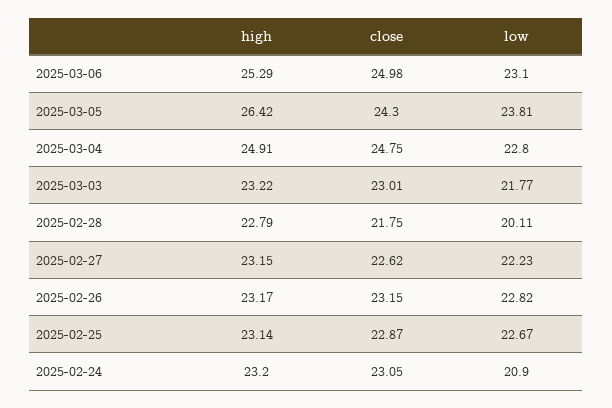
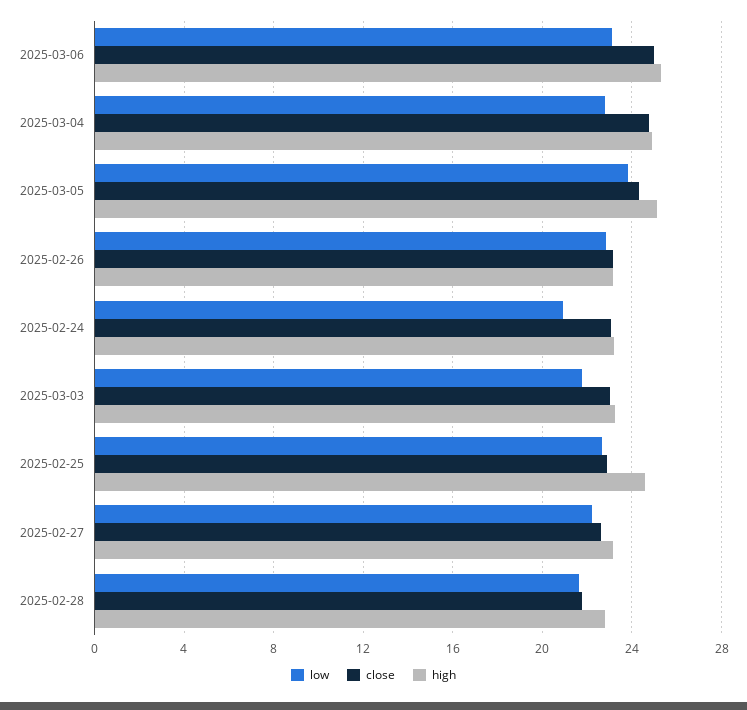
  {
    "high": {
      "2025-03-06": 25.29,
-     "2025-03-05": 26.42,
+     "2025-03-05": 25,
      "2025-03-04": 24.91,
      "2025-03-03": 23.22,
      "2025-02-28": 22.79,
      "2025-02-27": 23.15,
      "2025-02-26": 23.17,
-     "2025-02-25": 23.14,
+     "2025-02-25": 24.5,
      "2025-02-24": 23.2
    },
    "close": {
      "2025-03-06": 24.98,
      "2025-03-05": 24.3,
      "2025-03-04": 24.75,
      "2025-03-03": 23.01,
      "2025-02-28": 21.75,
      "2025-02-27": 22.62,
      "2025-02-26": 23.15,
      "2025-02-25": 22.87,
      "2025-02-24": 23.05
    },
    "low": {
      "2025-03-06": 23.1,
      "2025-03-05": 23.81,
      "2025-03-04": 22.8,
      "2025-03-03": 21.77,
-     "2025-02-28": 20.11,
+     "2025-02-28": 21.5,
      "2025-02-27": 22.23,
      "2025-02-26": 22.82,
      "2025-02-25": 22.67,
      "2025-02-24": 20.9
    }
  }

